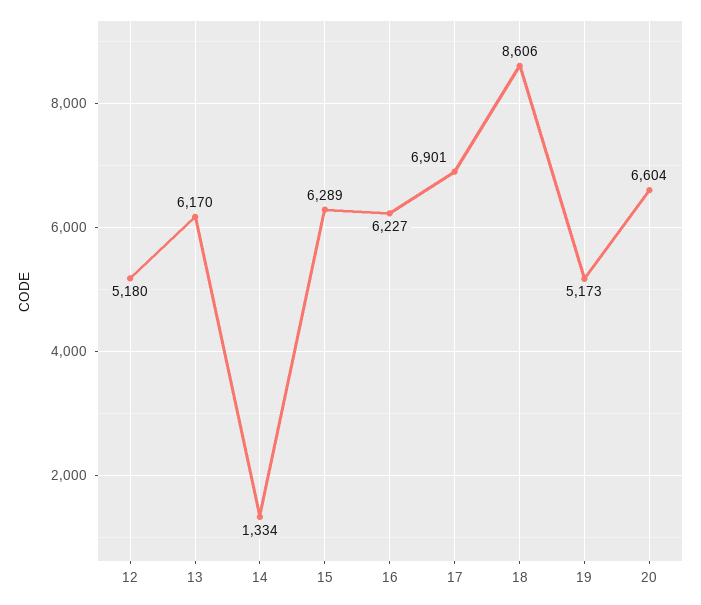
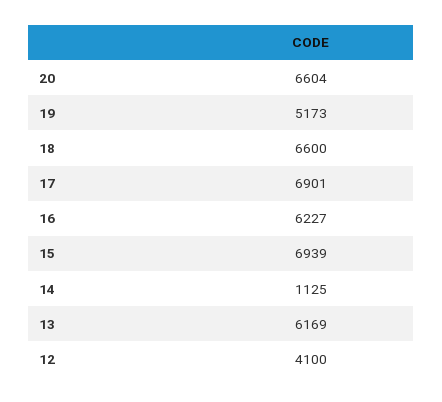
  {
-   "12": 5180,
+   "12": 4100,
-   "13": 6170,
+   "13": 6169,
-   "14": 1334,
+   "14": 1125,
-   "15": 6289,
+   "15": 6939,
    "16": 6227,
    "17": 6901,
-   "18": 8606,
+   "18": 6600,
    "19": 5173,
    "20": 6604
  }

